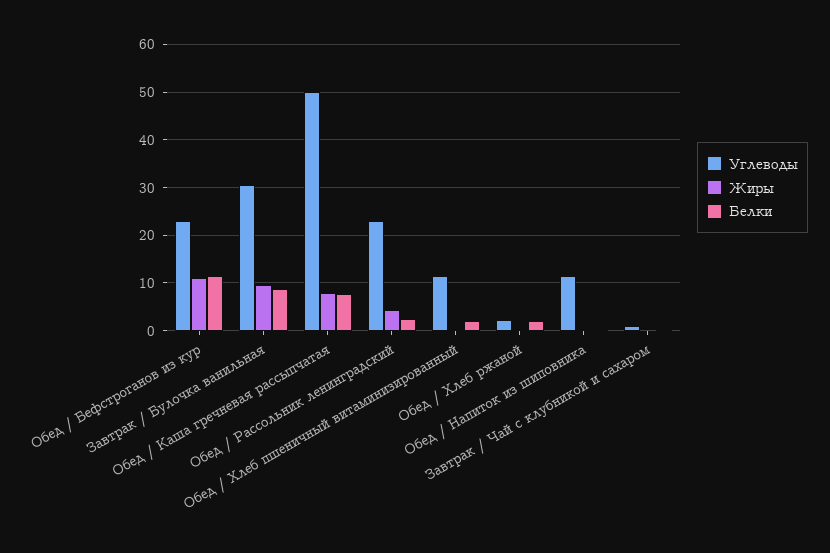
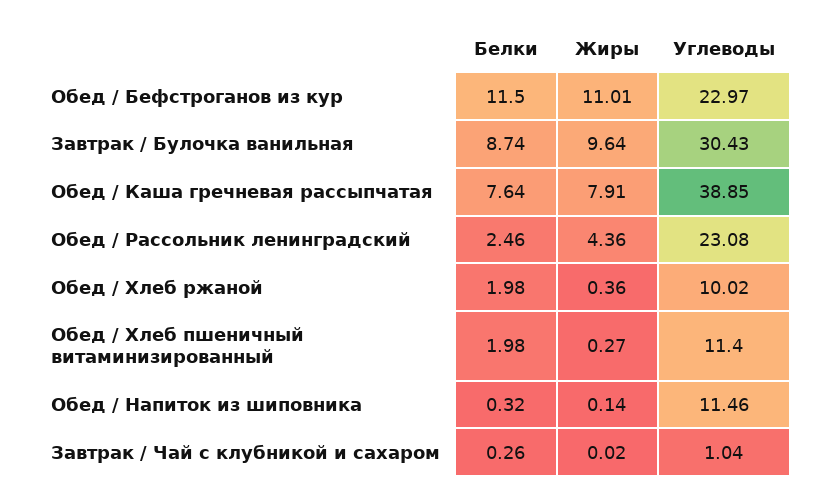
  {
    "Углеводы": {
      "Обед / Бефстроганов из кур": 22.97,
      "Завтрак / Булочка ванильная": 30.43,
-     "Обед / Каша гречневая рассыпчатая": 50,
+     "Обед / Каша гречневая рассыпчатая": 38.85,
      "Обед / Рассольник ленинградский": 23.08,
      "Обед / Хлеб пшеничный витаминизированный": 11.4,
-     "Обед / Хлеб ржаной": 2,
+     "Обед / Хлеб ржаной": 10.02,
      "Обед / Напиток из шиповника": 11.46,
      "Завтрак / Чай с клубникой и сахаром": 1.04
    },
    "Жиры": {
      "Обед / Бефстроганов из кур": 11.01,
      "Завтрак / Булочка ванильная": 9.64,
      "Обед / Каша гречневая рассыпчатая": 7.91,
      "Обед / Рассольник ленинградский": 4.36,
      "Обед / Хлеб пшеничный витаминизированный": 0.27,
      "Обед / Хлеб ржаной": 0.36,
      "Обед / Напиток из шиповника": 0.14,
      "Завтрак / Чай с клубникой и сахаром": 0.02
    },
    "Белки": {
      "Обед / Бефстроганов из кур": 11.5,
      "Завтрак / Булочка ванильная": 8.74,
      "Обед / Каша гречневая рассыпчатая": 7.64,
      "Обед / Рассольник ленинградский": 2.46,
      "Обед / Хлеб пшеничный витаминизированный": 1.98,
      "Обед / Хлеб ржаной": 1.98,
      "Обед / Напиток из шиповника": 0.32,
      "Завтрак / Чай с клубникой и сахаром": 0.26
    }
  }

